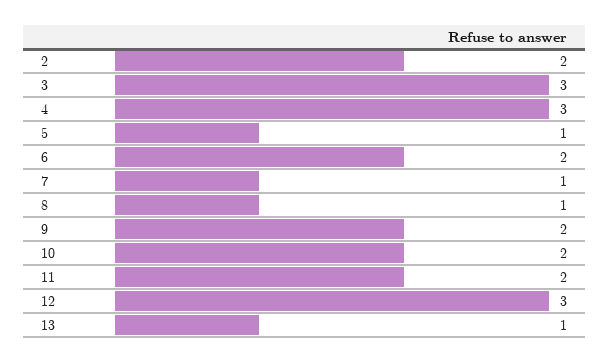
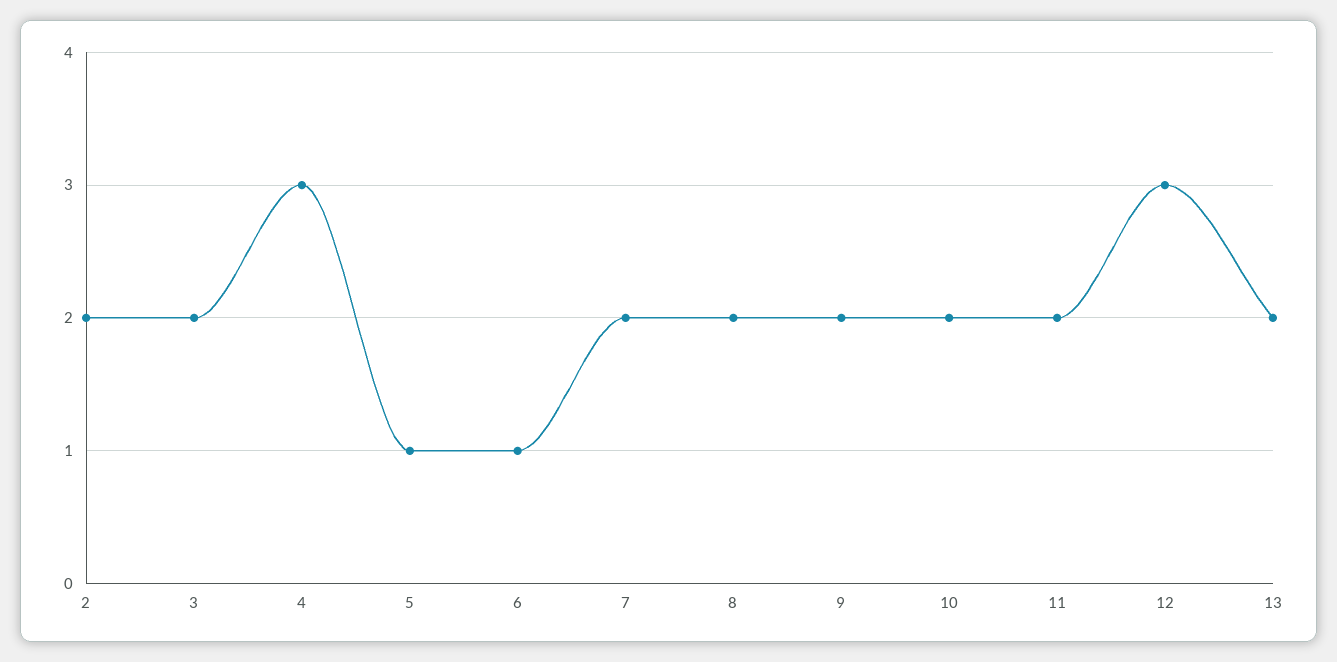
  {
    "2": 2,
-   "3": 3,
+   "3": 2,
    "4": 3,
    "5": 1,
-   "6": 2,
+   "6": 1,
-   "7": 1,
+   "7": 2,
-   "8": 1,
+   "8": 2,
    "9": 2,
    "10": 2,
    "11": 2,
    "12": 3,
-   "13": 1
+   "13": 2
  }

